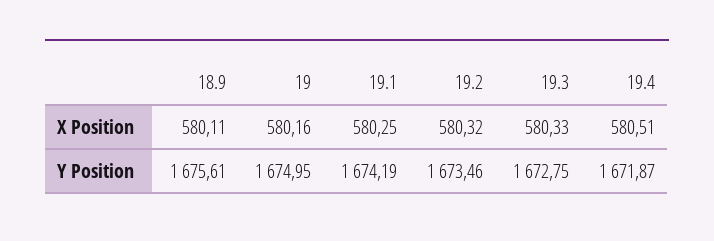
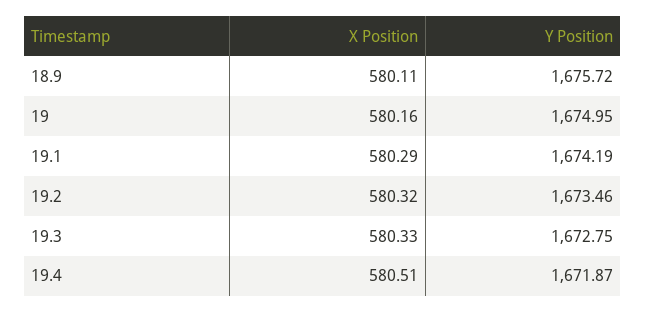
  {
    "18.9": {
      "X Position": 580.11,
-     "Y Position": 1675.61
+     "Y Position": 1675.72
    },
    "19": {
      "X Position": 580.16,
      "Y Position": 1674.95
    },
    "19.1": {
-     "X Position": 580.25,
+     "X Position": 580.29,
      "Y Position": 1674.19
    },
    "19.2": {
      "X Position": 580.32,
      "Y Position": 1673.46
    },
    "19.3": {
      "X Position": 580.33,
      "Y Position": 1672.75
    },
    "19.4": {
      "X Position": 580.51,
      "Y Position": 1671.87
    }
  }

